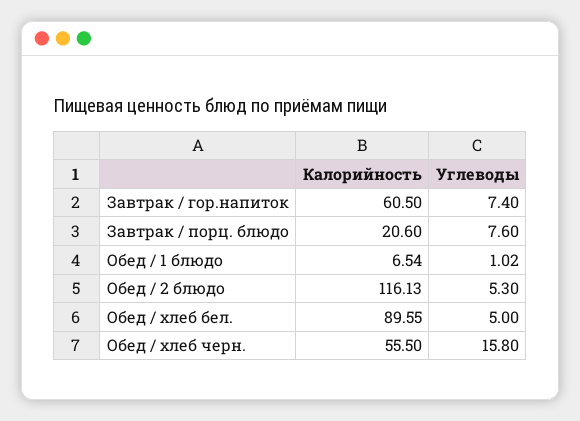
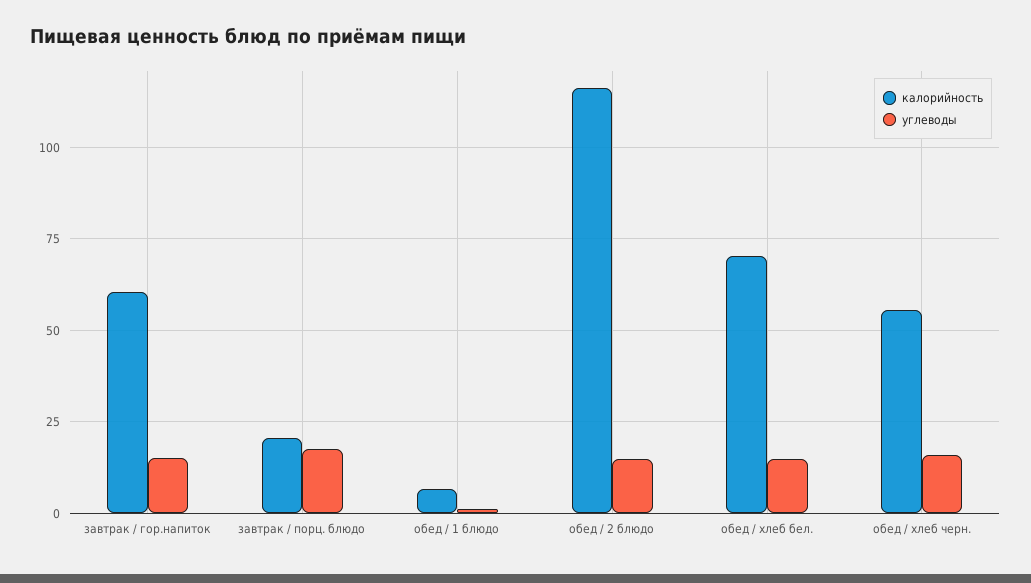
  {
    "Калорийность": {
      "Завтрак / гор.напиток": 60.5,
      "Завтрак / порц. блюдо": 20.6,
      "Обед / 1 блюдо": 6.54,
      "Обед / 2 блюдо": 116.13,
-     "Обед / хлеб бел.": 89.55,
+     "Обед / хлеб бел.": 70,
      "Обед / хлеб черн.": 55.5
    },
    "Углеводы": {
-     "Завтрак / гор.напиток": 7.4,
+     "Завтрак / гор.напиток": 15,
-     "Завтрак / порц. блюдо": 7.6,
+     "Завтрак / порц. блюдо": 17.5,
      "Обед / 1 блюдо": 1.02,
-     "Обед / 2 блюдо": 5.3,
+     "Обед / 2 блюдо": 15,
-     "Обед / хлеб бел.": 5,
+     "Обед / хлеб бел.": 15,
      "Обед / хлеб черн.": 15.8
    }
  }

